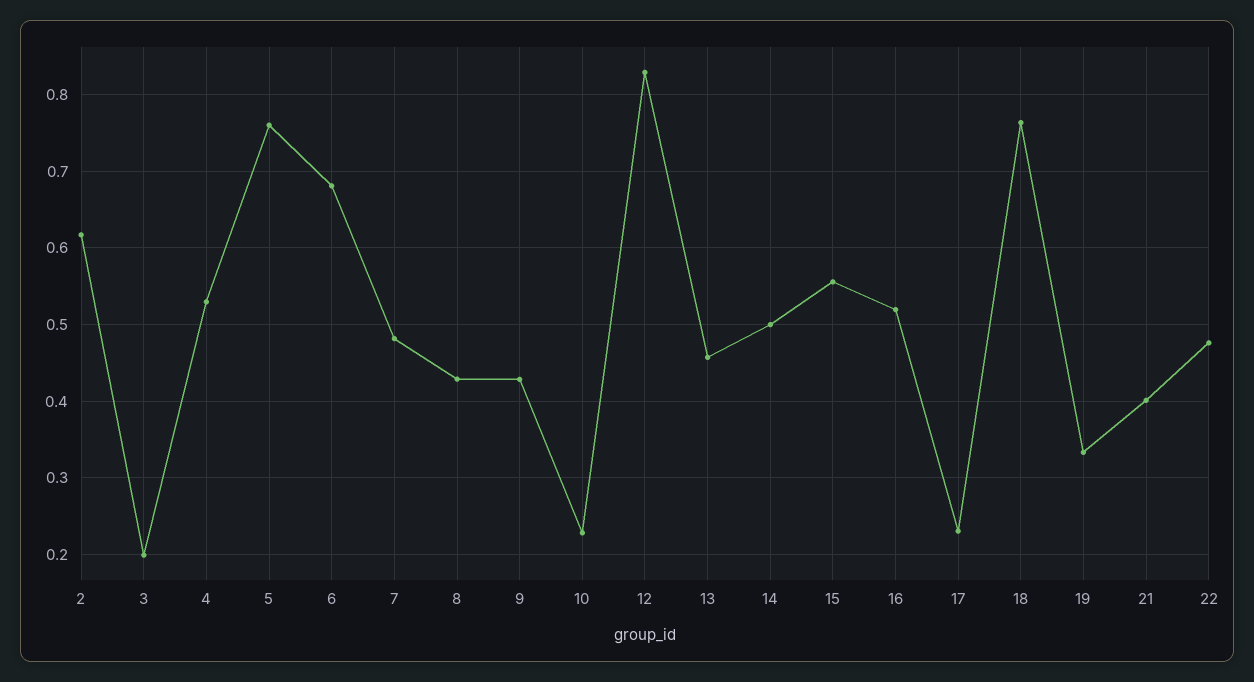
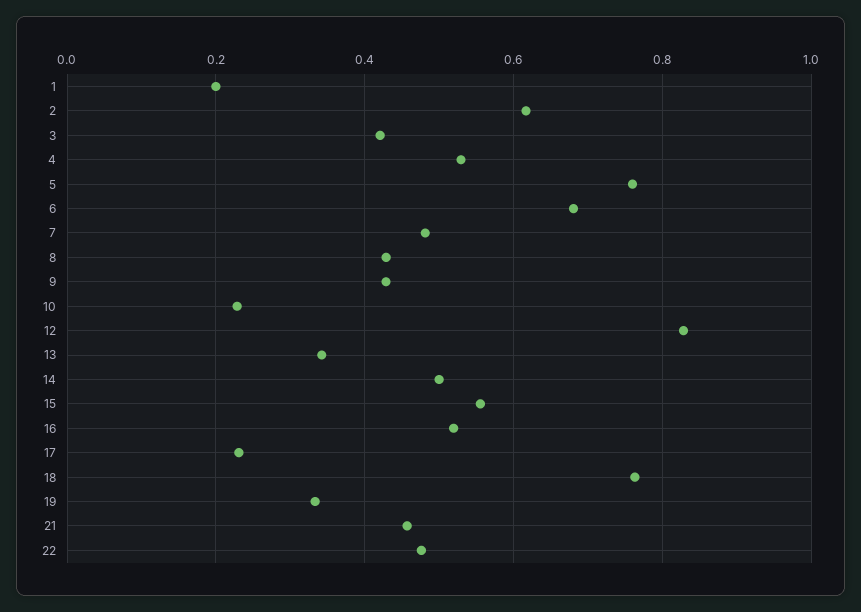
  {
    "2": 0.62,
-   "3": 0.2,
+   "3": 0.42,
    "4": 0.53,
    "5": 0.76,
    "6": 0.68,
    "7": 0.48,
    "8": 0.43,
    "9": 0.43,
    "10": 0.23,
    "12": 0.83,
-   "13": 0.46,
+   "13": 0.34,
    "14": 0.5,
    "15": 0.56,
    "16": 0.52,
    "17": 0.23,
    "18": 0.76,
    "19": 0.33,
-   "21": 0.4,
+   "21": 0.46,
-   "22": 0.48
+   "22": 0.48,
+   "1": 0.2
  }

